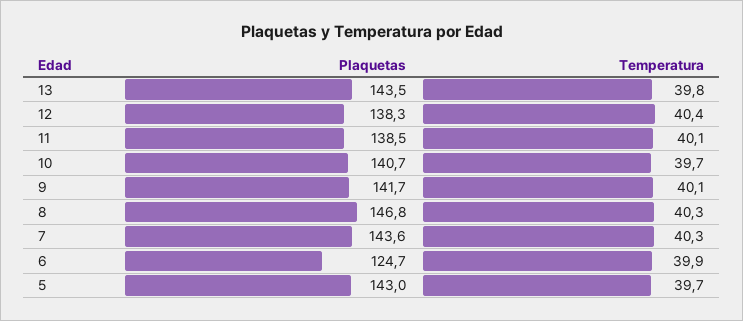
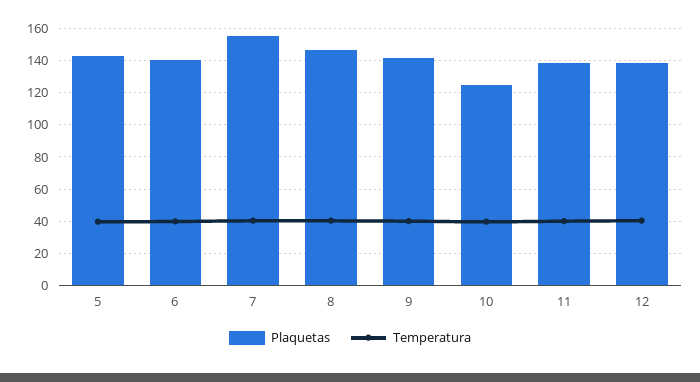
  {
    "Plaquetas": {
-     "13": 143.5,
      "12": 138.3,
      "11": 138.5,
-     "10": 140.7,
+     "10": 125,
      "9": 141.7,
      "8": 146.8,
-     "7": 143.6,
+     "7": 155,
-     "6": 124.7,
+     "6": 140,
      "5": 143
    },
    "Temperatura": {
-     "13": 39.8,
      "12": 40.4,
      "11": 40.1,
      "10": 39.7,
      "9": 40.1,
      "8": 40.3,
      "7": 40.3,
      "6": 39.9,
      "5": 39.7
    }
  }

